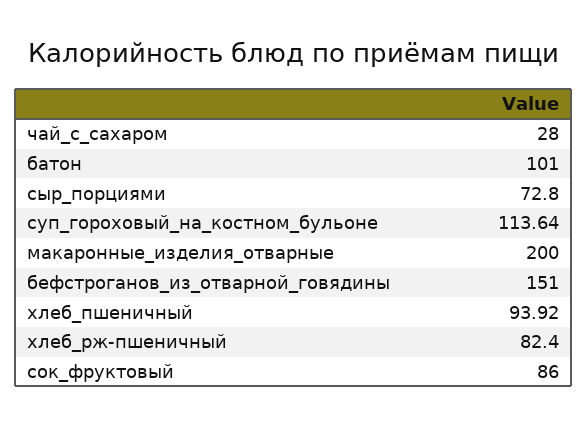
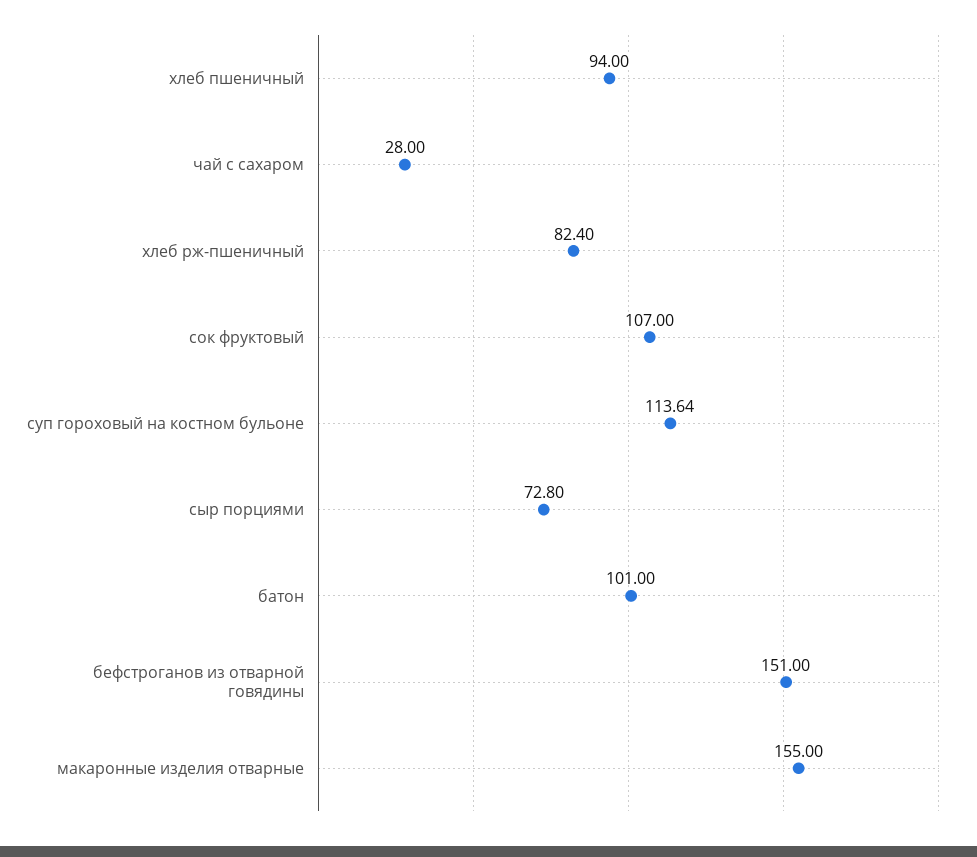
  {
    "чай_с_сахаром": 28,
    "батон": 101,
    "сыр_порциями": 72.8,
    "суп_гороховый_на_костном_бульоне": 113.64,
-   "макаронные_изделия_отварные": 200,
+   "макаронные_изделия_отварные": 155,
    "бефстроганов_из_отварной_говядины": 151,
-   "хлеб_пшеничный": 93.92,
+   "хлеб_пшеничный": 94,
    "хлеб_рж-пшеничный": 82.4,
-   "сок_фруктовый": 86
+   "сок_фруктовый": 107
  }

